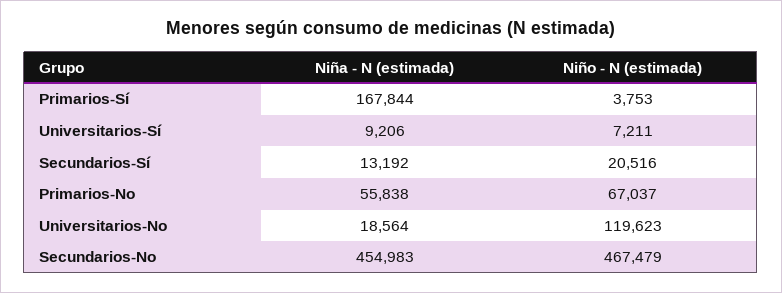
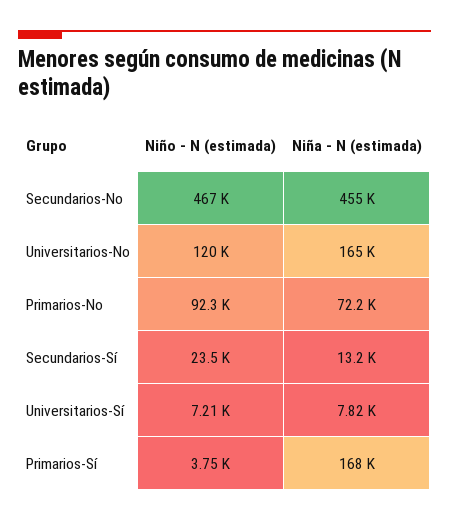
  {
    "Niña - N (estimada)": {
      "Primarios-Sí": 167844,
-     "Universitarios-Sí": 9206,
+     "Universitarios-Sí": 7820,
      "Secundarios-Sí": 13192,
-     "Primarios-No": 55838,
+     "Primarios-No": 72200,
-     "Universitarios-No": 18564,
+     "Universitarios-No": 165000,
      "Secundarios-No": 454983
    },
    "Niño - N (estimada)": {
      "Primarios-Sí": 3753,
      "Universitarios-Sí": 7211,
-     "Secundarios-Sí": 20516,
+     "Secundarios-Sí": 23500,
-     "Primarios-No": 67037,
+     "Primarios-No": 92300,
      "Universitarios-No": 119623,
      "Secundarios-No": 467479
    }
  }

